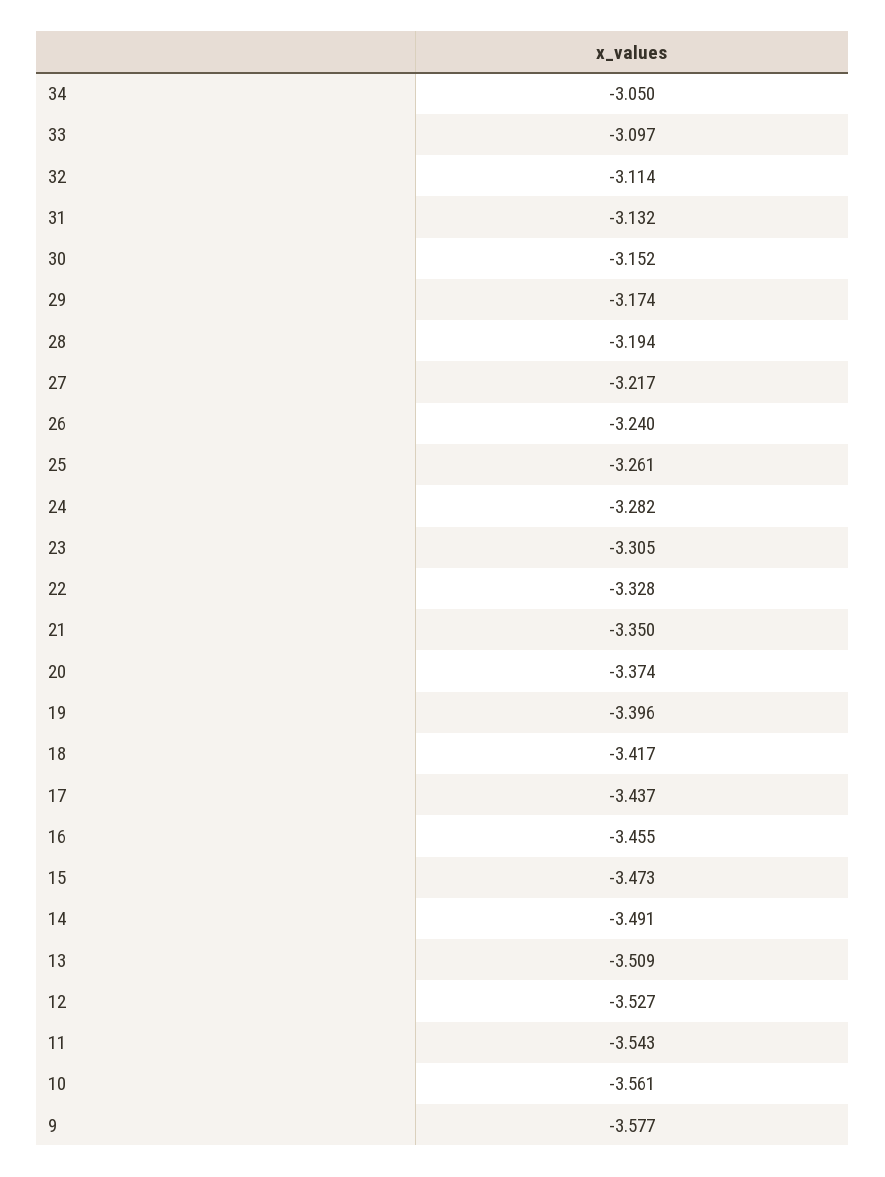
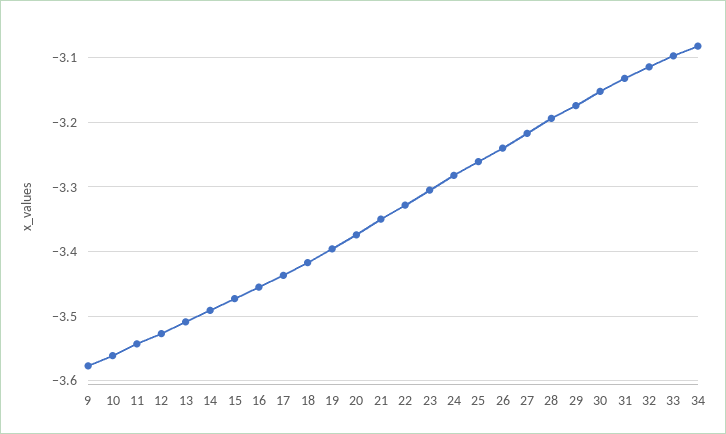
  {
-   "34": -3.05,
+   "34": -3.08,
    "33": -3.097,
    "32": -3.114,
    "31": -3.132,
    "30": -3.152,
    "29": -3.174,
    "28": -3.194,
    "27": -3.217,
    "26": -3.24,
    "25": -3.261,
    "24": -3.282,
    "23": -3.305,
    "22": -3.328,
    "21": -3.35,
    "20": -3.374,
    "19": -3.396,
    "18": -3.417,
    "17": -3.437,
    "16": -3.455,
    "15": -3.473,
    "14": -3.491,
    "13": -3.509,
    "12": -3.527,
    "11": -3.543,
    "10": -3.561,
    "9": -3.577
  }

